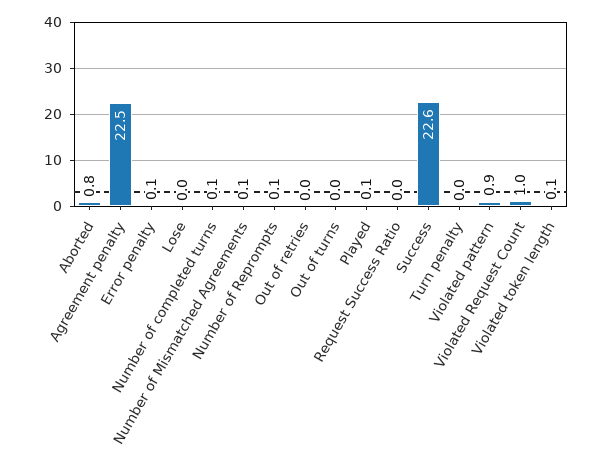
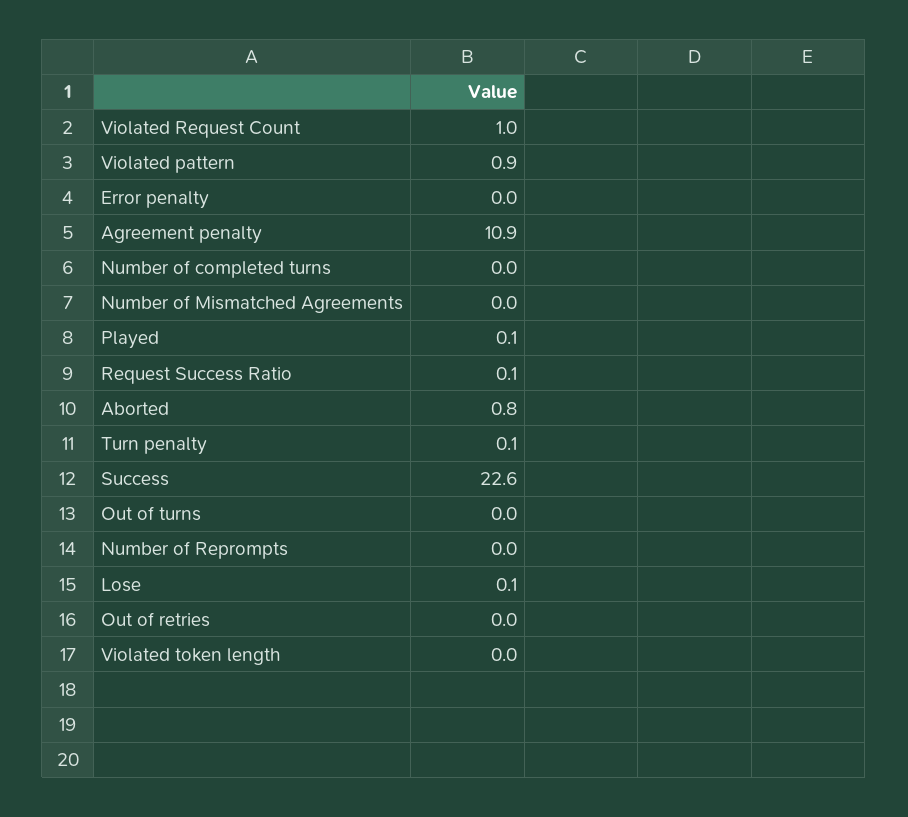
  {
    "Aborted": 0.8,
-   "Agreement penalty": 22.5,
+   "Agreement penalty": 10.9,
-   "Error penalty": 0.1,
+   "Error penalty": 0,
-   "Lose": 0,
+   "Lose": 0.1,
-   "Number of completed turns": 0.1,
+   "Number of completed turns": 0,
-   "Number of Mismatched Agreements": 0.1,
+   "Number of Mismatched Agreements": 0,
-   "Number of Reprompts": 0.1,
+   "Number of Reprompts": 0,
    "Out of retries": 0,
    "Out of turns": 0,
    "Played": 0.1,
-   "Request Success Ratio": 0,
+   "Request Success Ratio": 0.1,
    "Success": 22.6,
-   "Turn penalty": 0,
+   "Turn penalty": 0.1,
    "Violated pattern": 0.9,
    "Violated Request Count": 1,
-   "Violated token length": 0.1
+   "Violated token length": 0
  }

